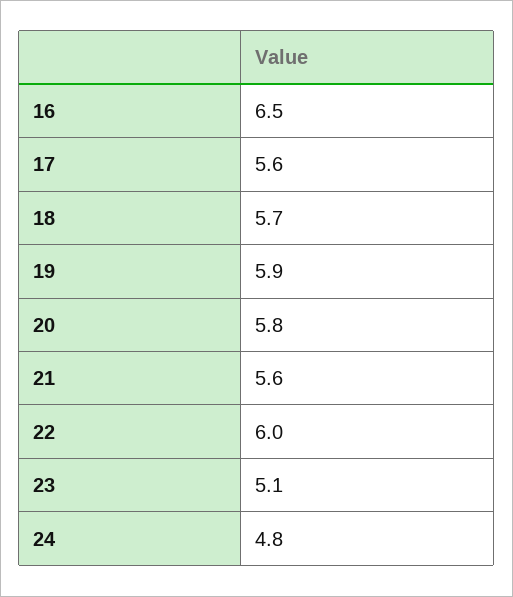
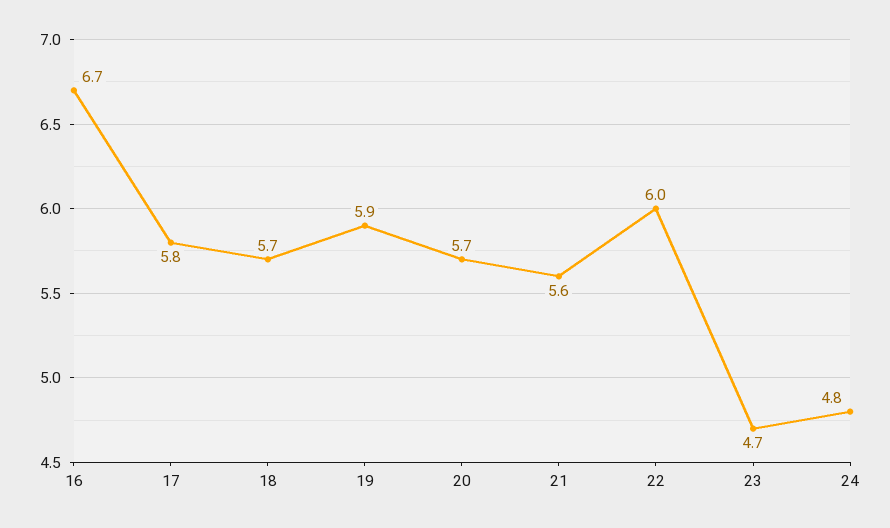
  {
-   "16": 6.5,
+   "16": 6.7,
-   "17": 5.6,
+   "17": 5.8,
    "18": 5.7,
    "19": 5.9,
-   "20": 5.8,
+   "20": 5.7,
    "21": 5.6,
    "22": 6,
-   "23": 5.1,
+   "23": 4.7,
    "24": 4.8
  }

